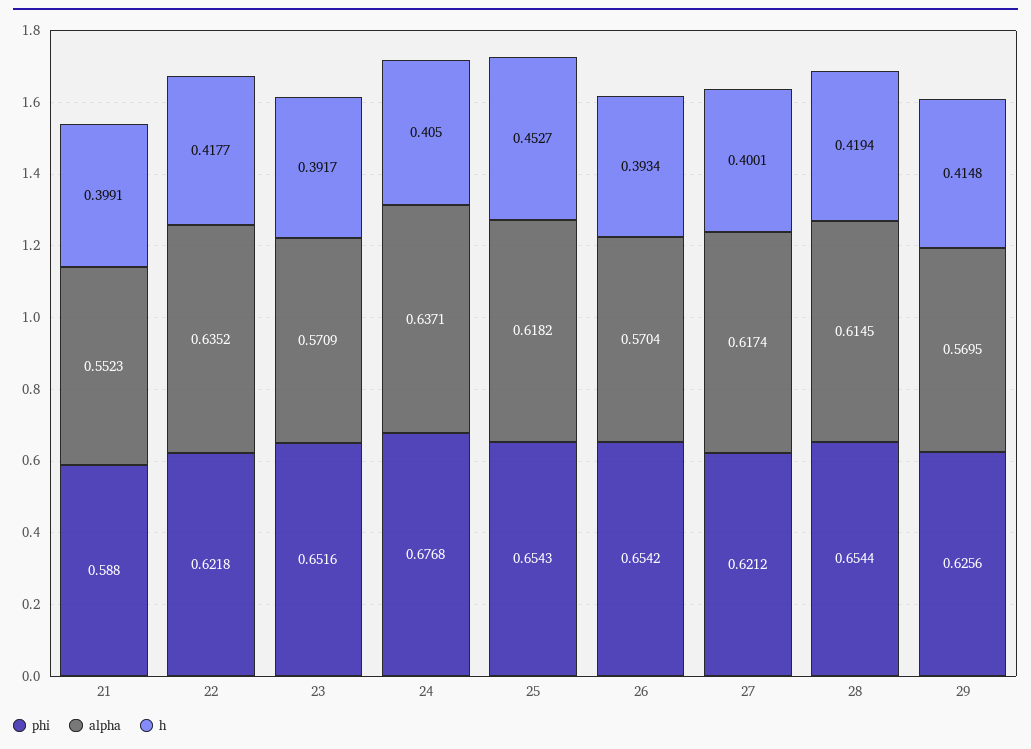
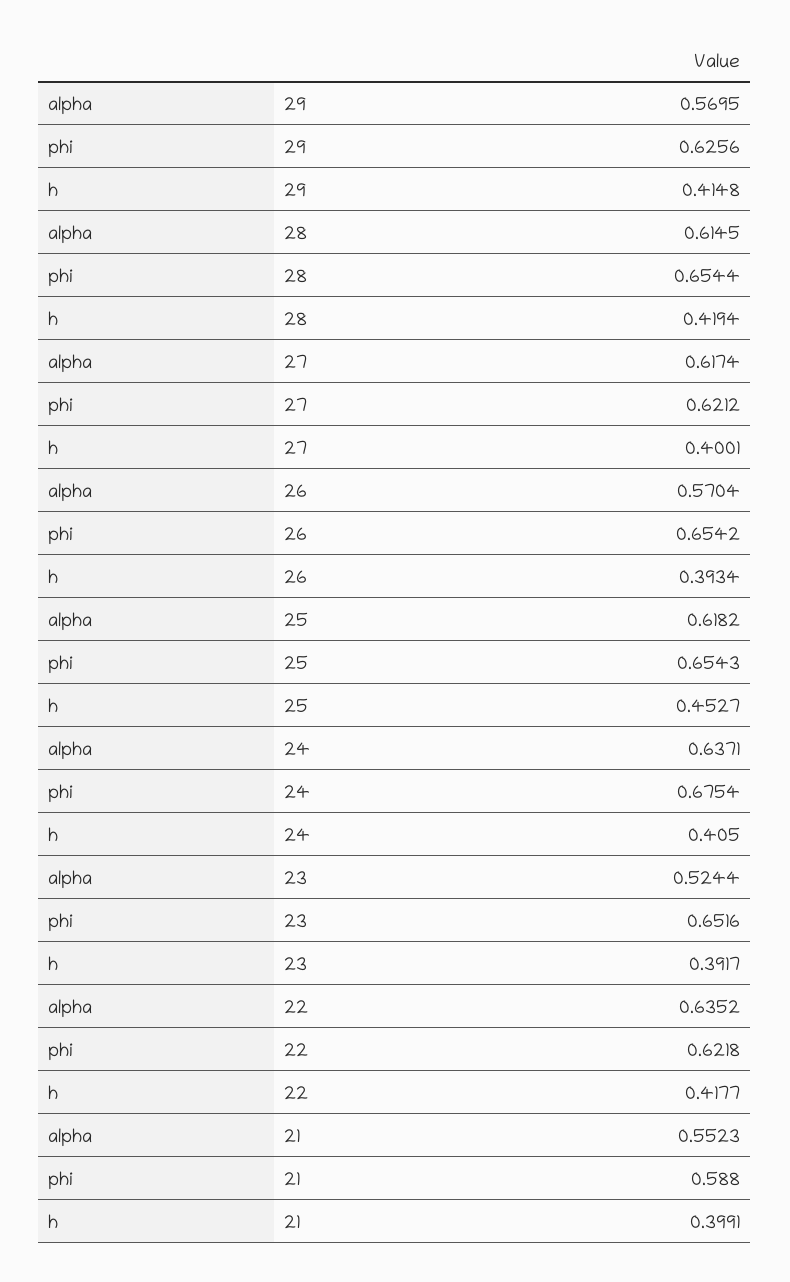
  {
    "phi": {
      "21": 0.588,
      "22": 0.6218,
      "23": 0.6516,
-     "24": 0.6768,
+     "24": 0.6754,
      "25": 0.6543,
      "26": 0.6542,
      "27": 0.6212,
      "28": 0.6544,
      "29": 0.6256
    },
    "alpha": {
      "21": 0.5523,
      "22": 0.6352,
-     "23": 0.5709,
+     "23": 0.5244,
      "24": 0.6371,
      "25": 0.6182,
      "26": 0.5704,
      "27": 0.6174,
      "28": 0.6145,
      "29": 0.5695
    },
    "h": {
      "21": 0.3991,
      "22": 0.4177,
      "23": 0.3917,
      "24": 0.405,
      "25": 0.4527,
      "26": 0.3934,
      "27": 0.4001,
      "28": 0.4194,
      "29": 0.4148
    }
  }

